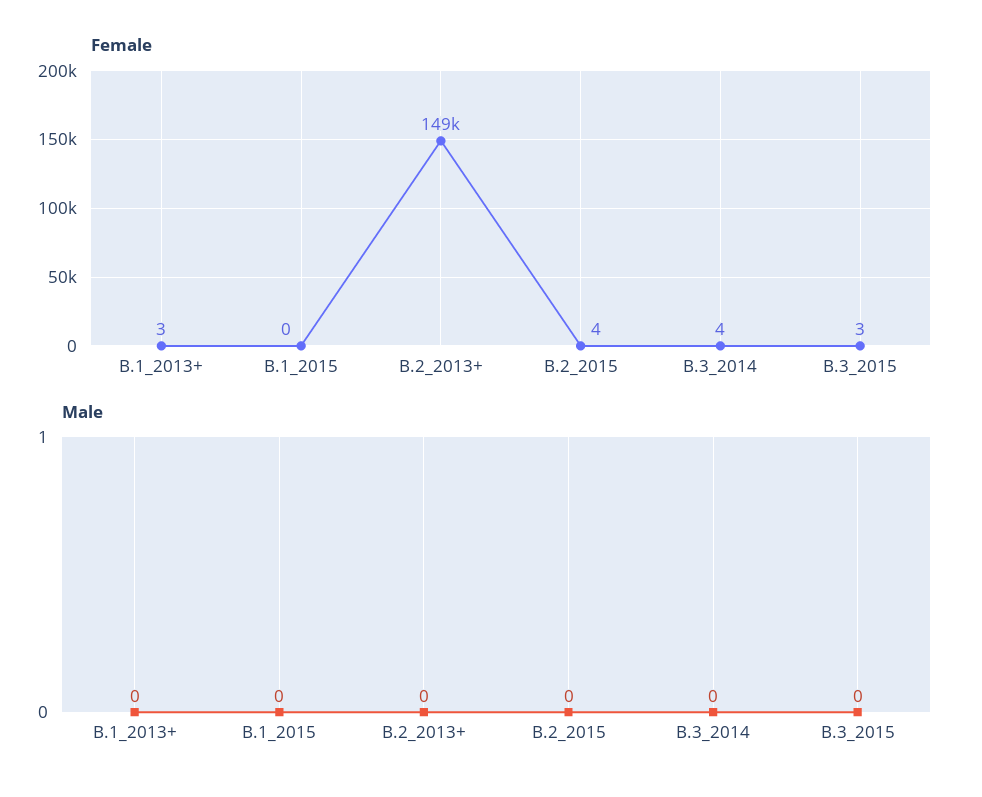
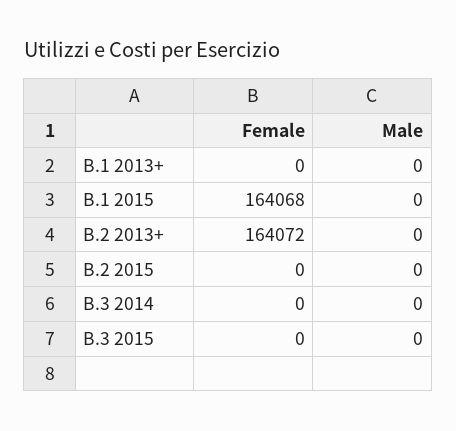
  {
    "Female": {
-     "B.1_2013+": 3,
+     "B.1_2013+": 0,
-     "B.1_2015": 0,
+     "B.1_2015": 164068,
-     "B.2_2013+": 149000,
+     "B.2_2013+": 164072,
-     "B.2_2015": 4,
+     "B.2_2015": 0,
-     "B.3_2014": 4,
+     "B.3_2014": 0,
-     "B.3_2015": 3
+     "B.3_2015": 0
    },
    "Male": {
      "B.1_2013+": 0,
      "B.1_2015": 0,
      "B.2_2013+": 0,
      "B.2_2015": 0,
      "B.3_2014": 0,
      "B.3_2015": 0
    }
  }

